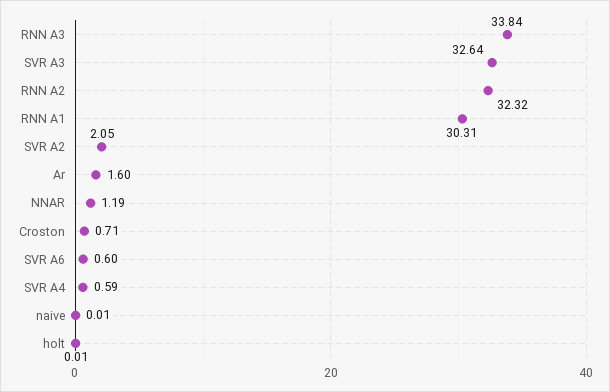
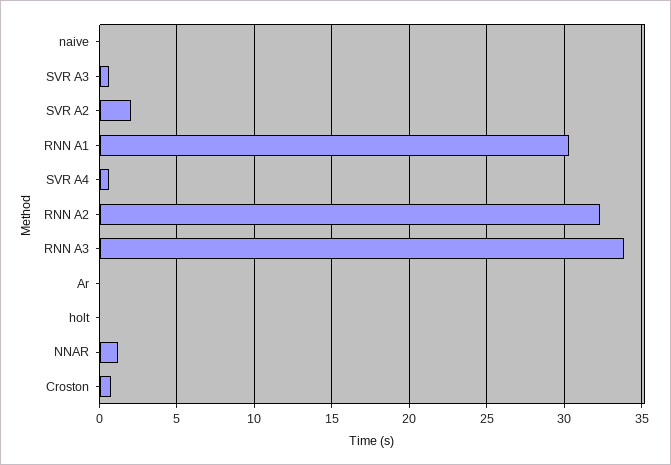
  {
    "RNN A3": 33.84,
-   "SVR A3": 32.64,
+   "SVR A3": 0.5,
    "RNN A2": 32.32,
    "RNN A1": 30.31,
    "SVR A2": 2.05,
-   "Ar": 1.6,
+   "Ar": 0,
    "NNAR": 1.19,
    "Croston": 0.71,
-   "SVR A6": 0.6,
    "SVR A4": 0.59,
    "naive": 0.01,
    "holt": 0.01
  }

